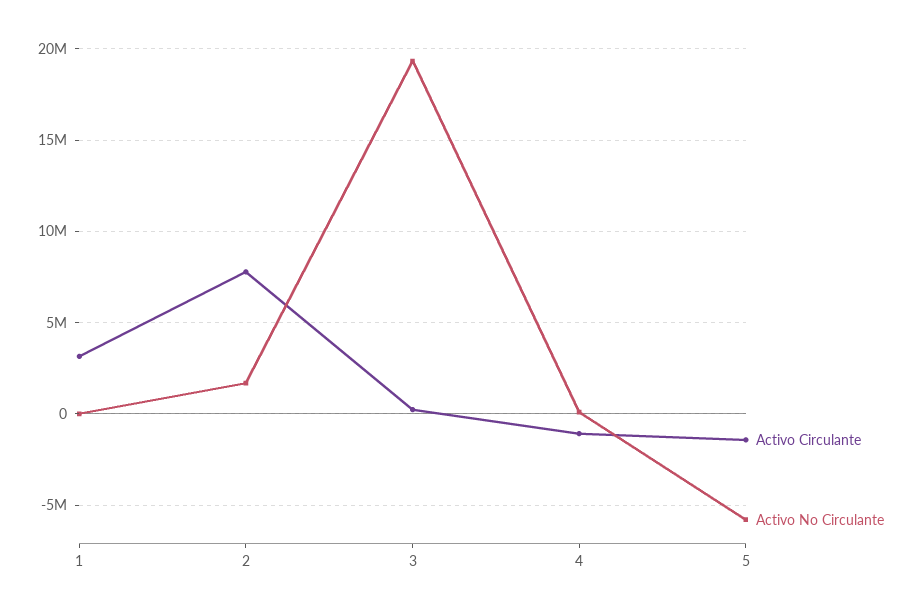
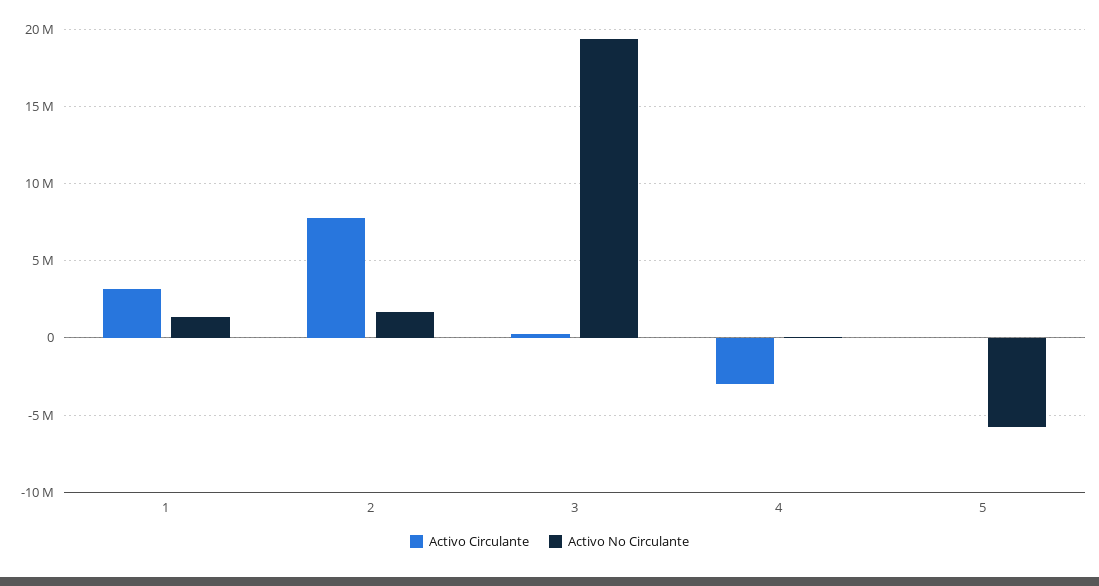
  {
    "Activo Circulante": {
      "1": 3000000,
      "2": 8000000,
      "3": 0,
-     "4": -1000000,
+     "4": -3000000,
-     "5": -1500000
+     "5": 0
    },
    "Activo No Circulante": {
-     "1": 0,
+     "1": 1500000,
      "2": 1500000,
      "3": 19500000,
      "4": 0,
      "5": -6000000
    }
  }

